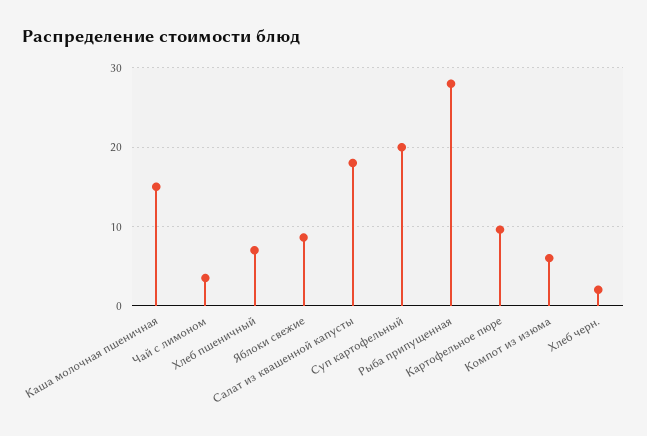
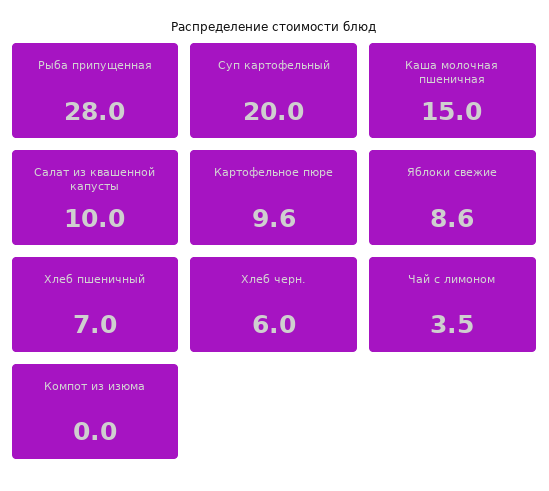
  {
    "Каша молочная пшеничная": 15,
    "Чай с лимоном": 3.5,
    "Хлеб пшеничный": 7,
    "Яблоки свежие": 8.6,
-   "Салат из квашенной капусты": 18,
+   "Салат из квашенной капусты": 10,
    "Суп картофельный": 20,
    "Рыба припущенная": 28,
    "Картофельное пюре": 9.6,
-   "Компот из изюма": 6,
+   "Компот из изюма": 0,
-   "Хлеб черн.": 2
+   "Хлеб черн.": 6
  }

